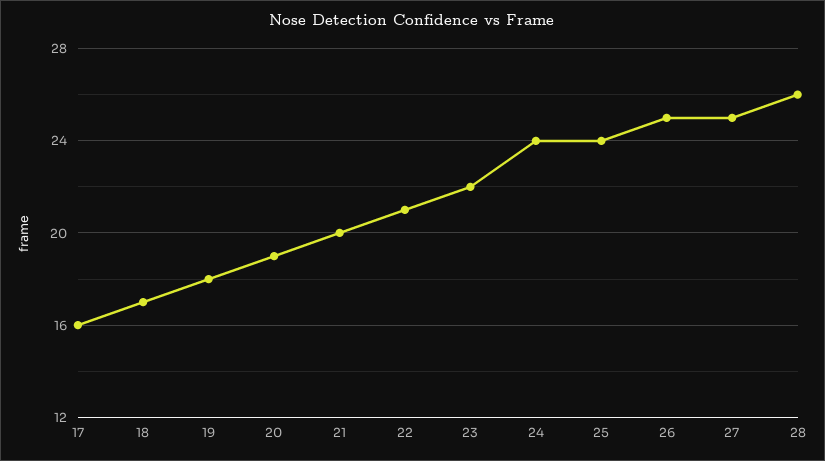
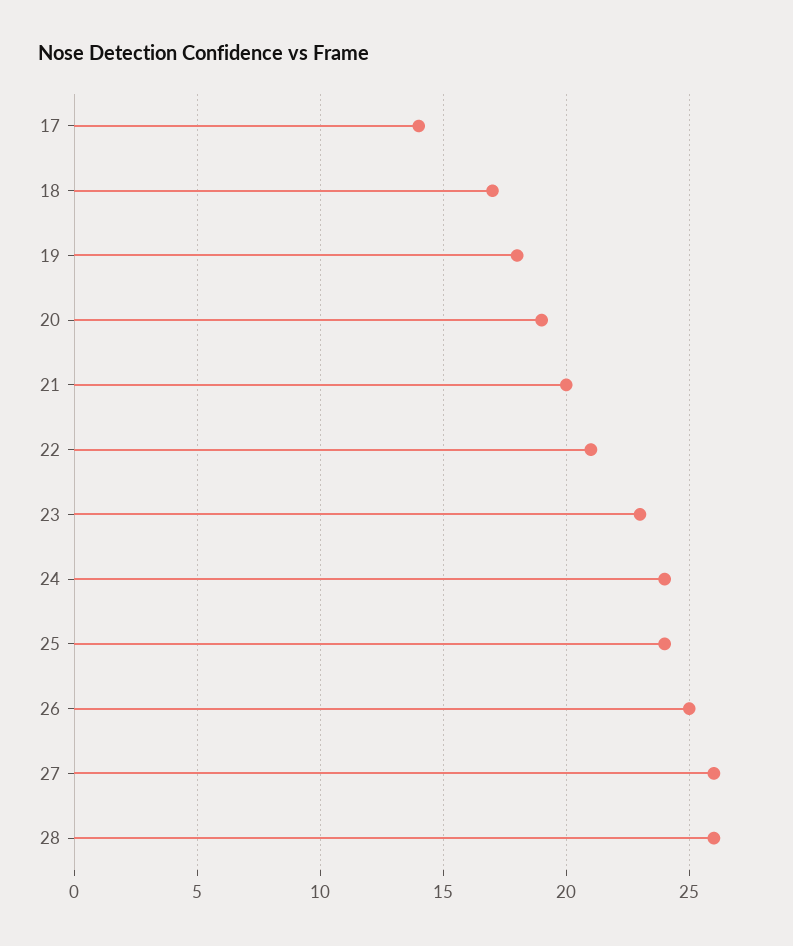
  {
-   "17": 16,
+   "17": 14,
    "18": 17,
    "19": 18,
    "20": 19,
    "21": 20,
    "22": 21,
-   "23": 22,
+   "23": 23,
    "24": 24,
    "25": 24,
    "26": 25,
-   "27": 25,
+   "27": 26,
    "28": 26
  }

